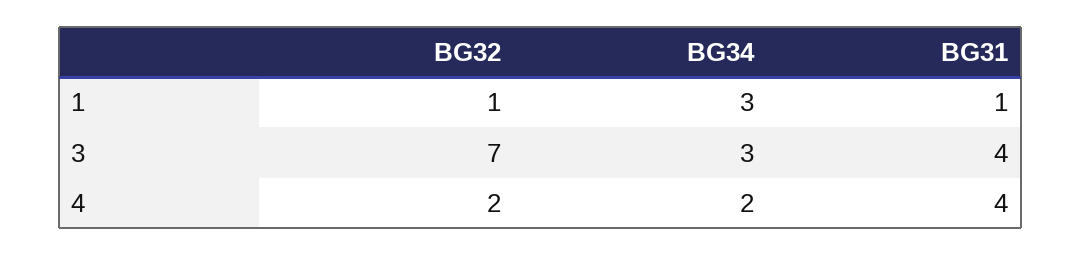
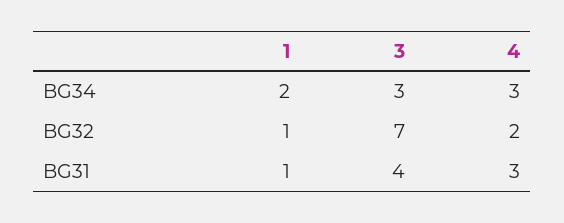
  {
    "BG32": {
      "1": 1,
      "3": 7,
      "4": 2
    },
    "BG34": {
-     "1": 3,
+     "1": 2,
      "3": 3,
-     "4": 2
+     "4": 3
    },
    "BG31": {
      "1": 1,
      "3": 4,
-     "4": 4
+     "4": 3
    }
  }

